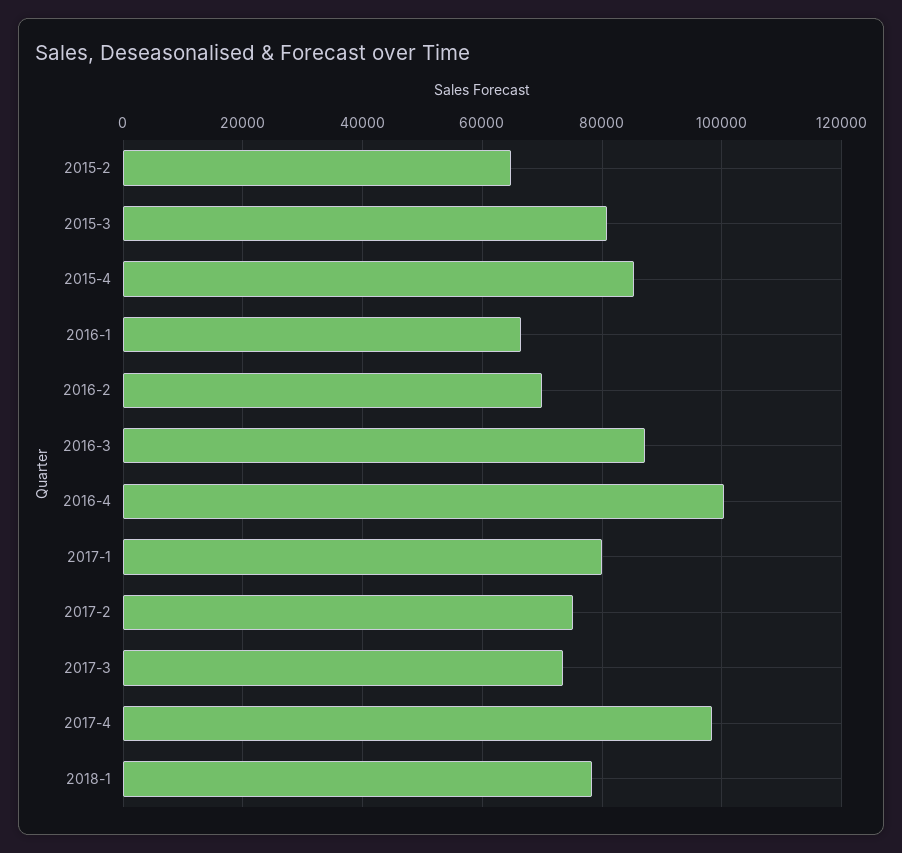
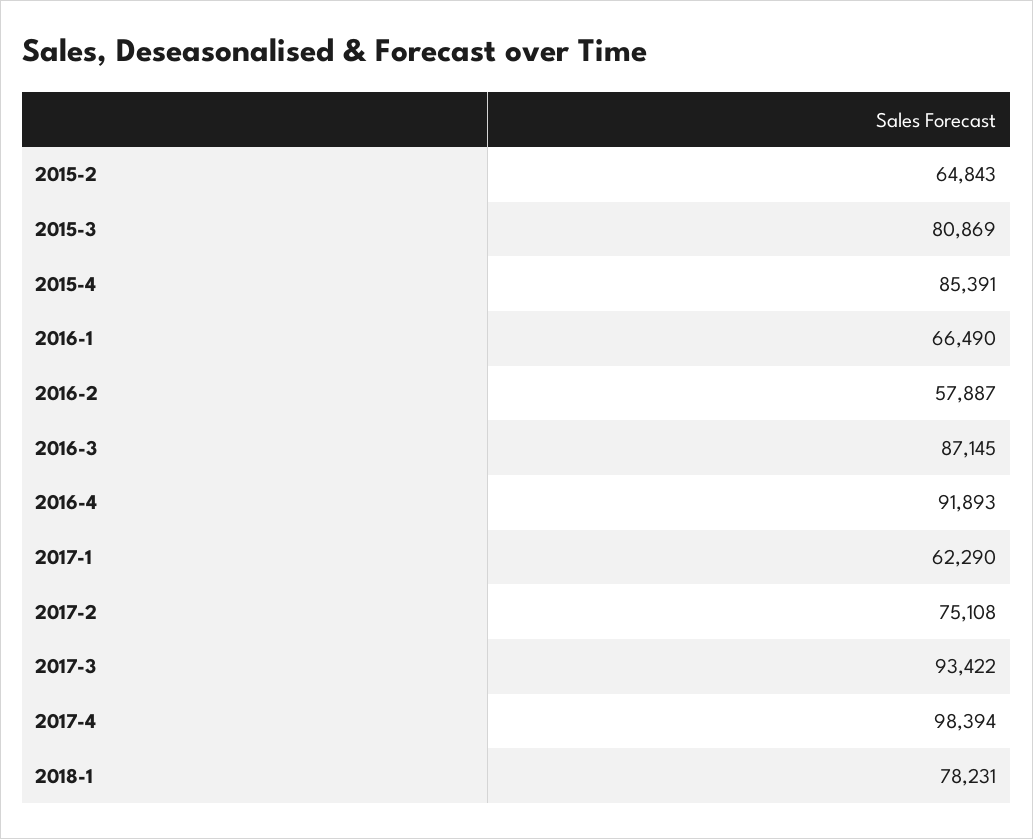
  {
    "2015-2": 64843,
    "2015-3": 80869,
    "2015-4": 85391,
    "2016-1": 66490,
-   "2016-2": 70000,
+   "2016-2": 57887,
    "2016-3": 87145,
-   "2016-4": 100000,
+   "2016-4": 91893,
-   "2017-1": 80000,
+   "2017-1": 62290,
    "2017-2": 75108,
-   "2017-3": 74000,
+   "2017-3": 93422,
    "2017-4": 98394,
    "2018-1": 78231
  }

